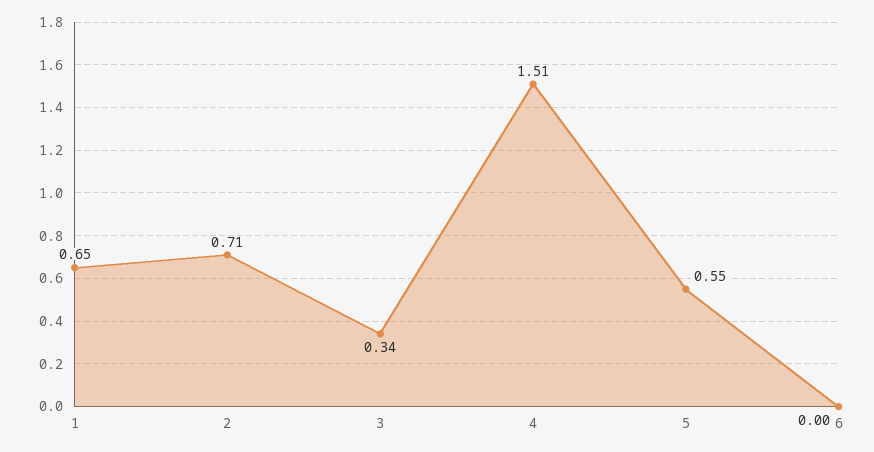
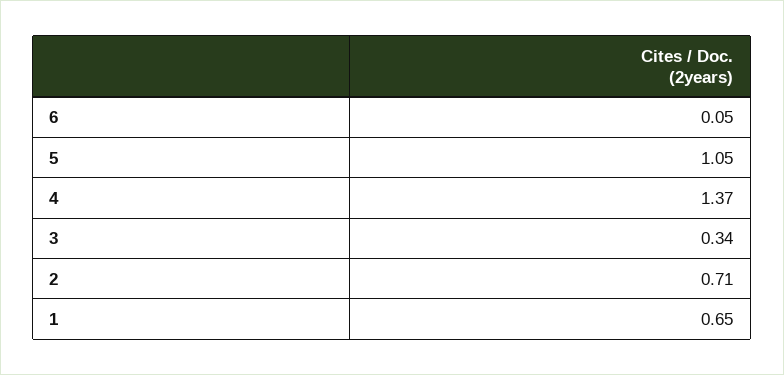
  {
    "1": 0.65,
    "2": 0.71,
    "3": 0.34,
-   "4": 1.51,
+   "4": 1.37,
-   "5": 0.55,
+   "5": 1.05,
-   "6": 0
+   "6": 0.05
  }

